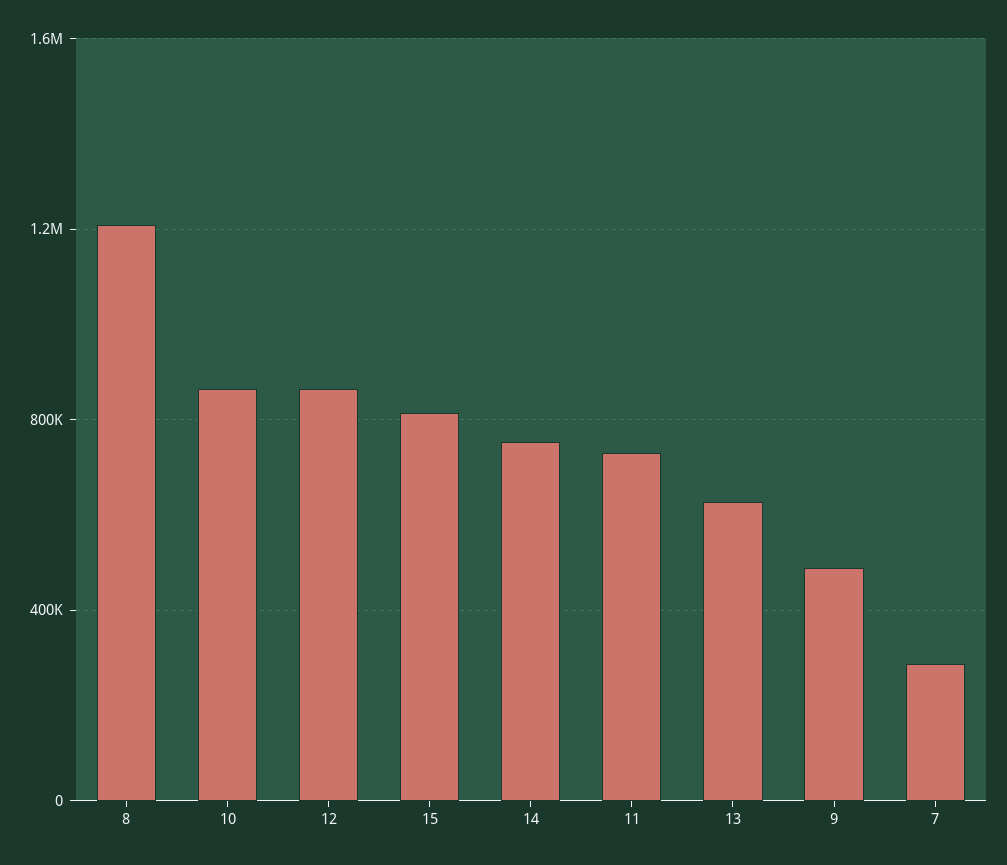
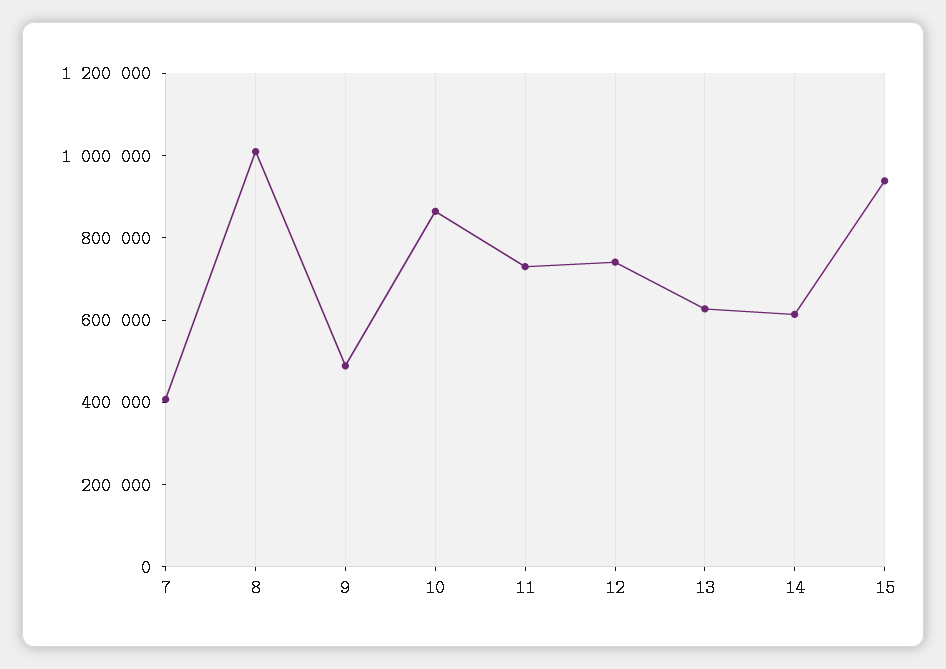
  {
-   "8": 1200000,
+   "8": 1000000,
    "10": 850000,
-   "12": 850000,
+   "12": 750000,
-   "15": 800000,
+   "15": 950000,
-   "14": 750000,
+   "14": 600000,
    "11": 750000,
    "13": 650000,
    "9": 500000,
-   "7": 300000
+   "7": 400000
  }

